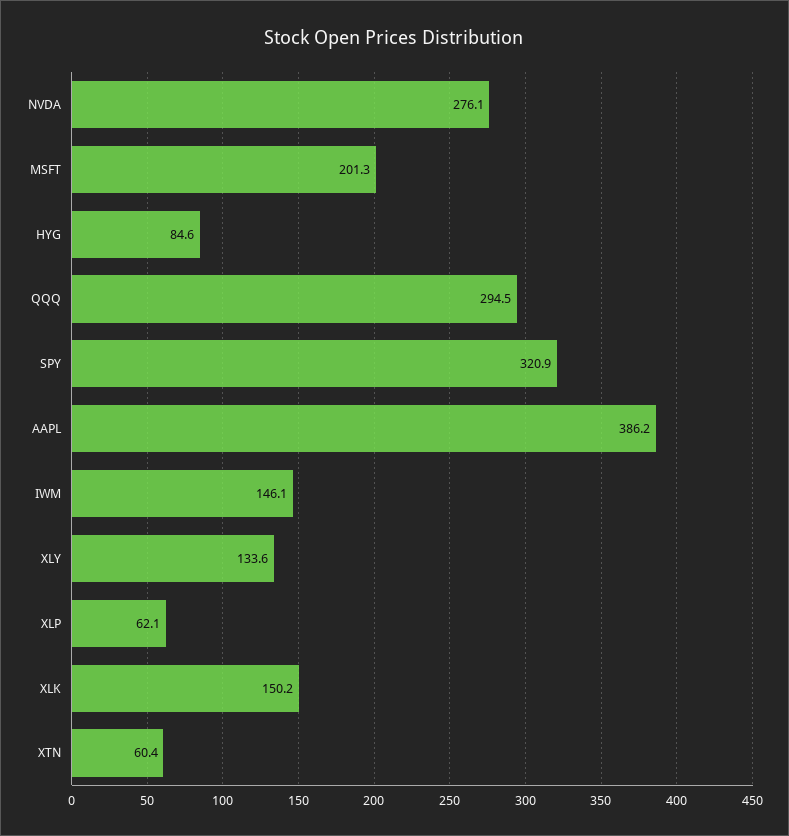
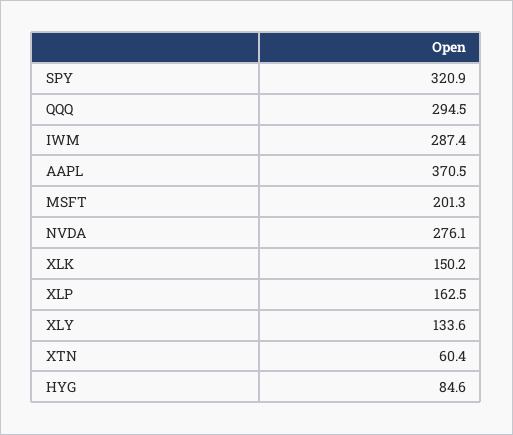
  {
    "NVDA": 276.1,
    "MSFT": 201.3,
    "HYG": 84.6,
    "QQQ": 294.5,
    "SPY": 320.9,
-   "AAPL": 386.2,
+   "AAPL": 370.5,
-   "IWM": 146.1,
+   "IWM": 287.4,
    "XLY": 133.6,
-   "XLP": 62.1,
+   "XLP": 162.5,
    "XLK": 150.2,
    "XTN": 60.4
  }

